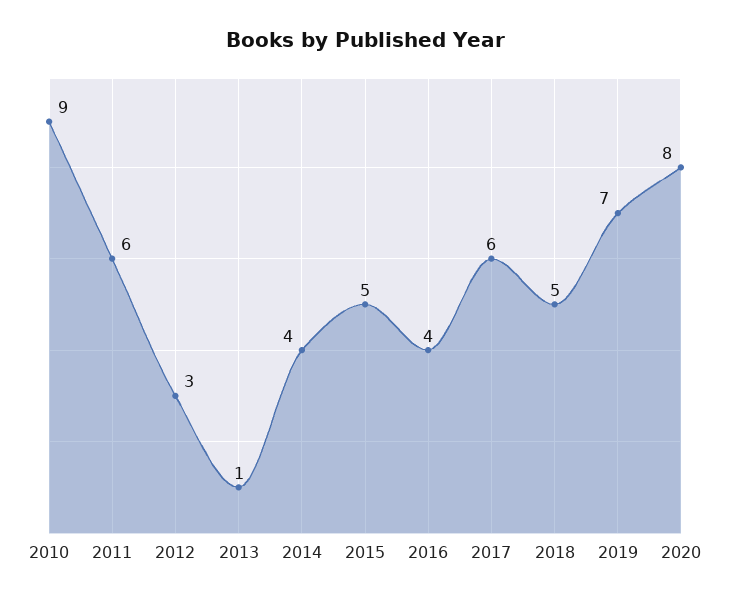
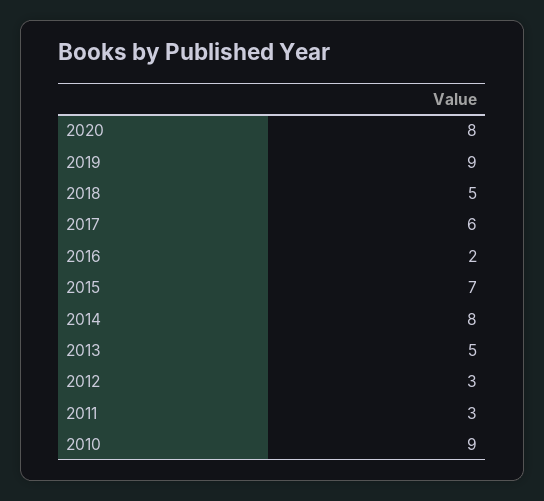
  {
    "2010": 9,
-   "2011": 6,
+   "2011": 3,
    "2012": 3,
-   "2013": 1,
+   "2013": 5,
-   "2014": 4,
+   "2014": 8,
-   "2015": 5,
+   "2015": 7,
-   "2016": 4,
+   "2016": 2,
    "2017": 6,
    "2018": 5,
-   "2019": 7,
+   "2019": 9,
    "2020": 8
  }

